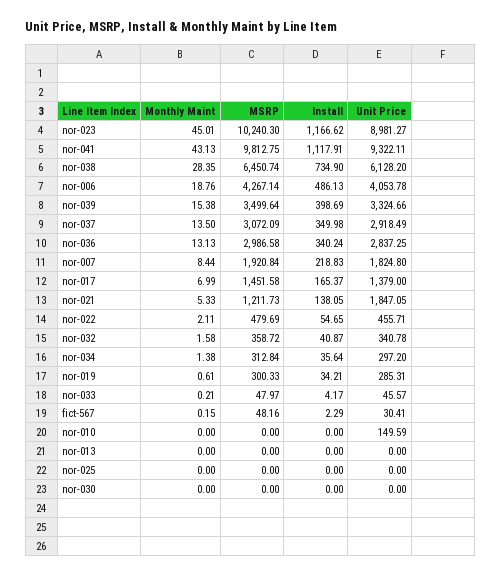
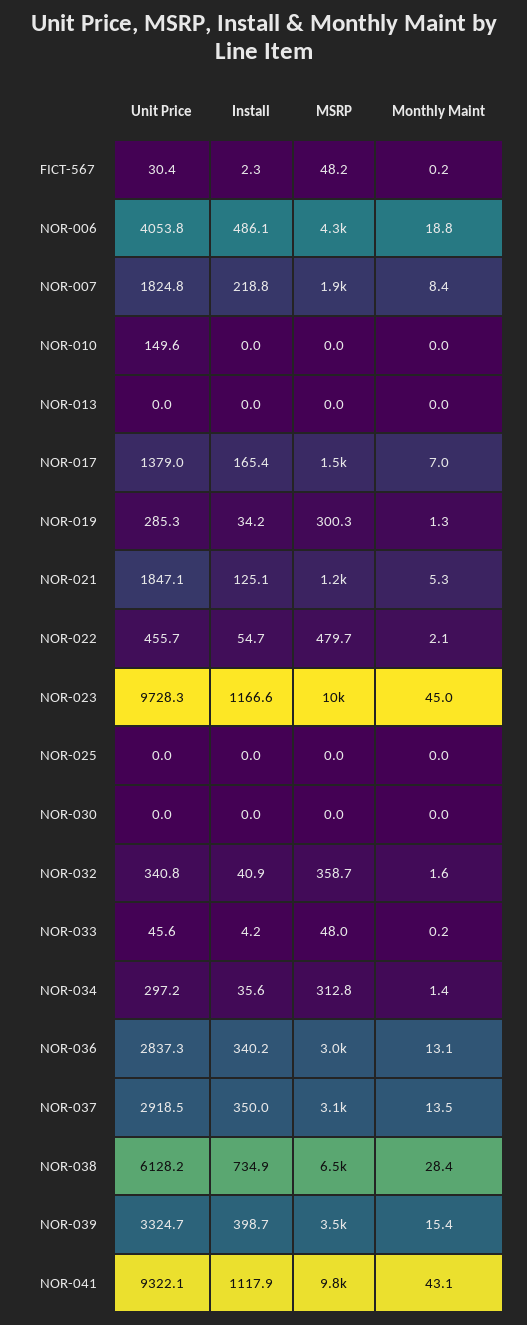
  {
    "Monthly Maint": {
      "nor-023": 45.01,
      "nor-041": 43.13,
      "nor-038": 28.35,
      "nor-006": 18.76,
      "nor-039": 15.38,
      "nor-037": 13.5,
      "nor-036": 13.13,
      "nor-007": 8.44,
      "nor-017": 6.99,
      "nor-021": 5.33,
      "nor-022": 2.11,
      "nor-032": 1.58,
      "nor-034": 1.38,
-     "nor-019": 0.61,
+     "nor-019": 1.3,
      "nor-033": 0.21,
      "fict-567": 0.15,
      "nor-010": 0,
      "nor-013": 0,
      "nor-025": 0,
      "nor-030": 0
    },
    "MSRP": {
      "nor-023": 10240.3,
      "nor-041": 9812.75,
      "nor-038": 6450.74,
      "nor-006": 4267.14,
      "nor-039": 3499.64,
      "nor-037": 3072.09,
      "nor-036": 2986.58,
      "nor-007": 1920.84,
      "nor-017": 1451.58,
      "nor-021": 1211.73,
      "nor-022": 479.69,
      "nor-032": 358.72,
      "nor-034": 312.84,
      "nor-019": 300.33,
      "nor-033": 47.97,
      "fict-567": 48.16,
      "nor-010": 0,
      "nor-013": 0,
      "nor-025": 0,
      "nor-030": 0
    },
    "Install": {
      "nor-023": 1166.62,
      "nor-041": 1117.91,
      "nor-038": 734.9,
      "nor-006": 486.13,
      "nor-039": 398.69,
      "nor-037": 349.98,
      "nor-036": 340.24,
      "nor-007": 218.83,
      "nor-017": 165.37,
-     "nor-021": 138.05,
+     "nor-021": 125.1,
      "nor-022": 54.65,
      "nor-032": 40.87,
      "nor-034": 35.64,
      "nor-019": 34.21,
      "nor-033": 4.17,
      "fict-567": 2.29,
      "nor-010": 0,
      "nor-013": 0,
      "nor-025": 0,
      "nor-030": 0
    },
    "Unit Price": {
-     "nor-023": 8981.27,
+     "nor-023": 9728.3,
      "nor-041": 9322.11,
      "nor-038": 6128.2,
      "nor-006": 4053.78,
      "nor-039": 3324.66,
      "nor-037": 2918.49,
      "nor-036": 2837.25,
      "nor-007": 1824.8,
      "nor-017": 1379,
      "nor-021": 1847.05,
      "nor-022": 455.71,
      "nor-032": 340.78,
      "nor-034": 297.2,
      "nor-019": 285.31,
      "nor-033": 45.57,
      "fict-567": 30.41,
      "nor-010": 149.59,
      "nor-013": 0,
      "nor-025": 0,
      "nor-030": 0
    }
  }

